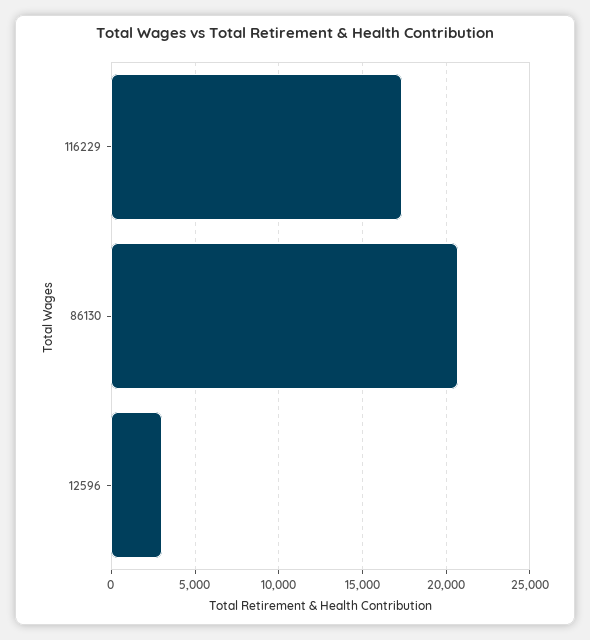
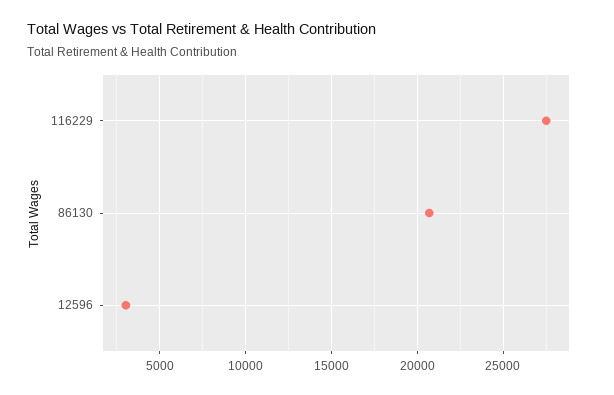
  {
-   "116229": 17500,
+   "116229": 27500,
    "86130": 20500,
    "12596": 3000
  }

